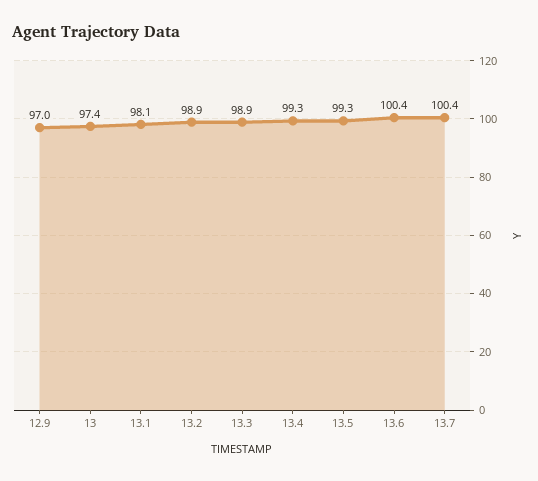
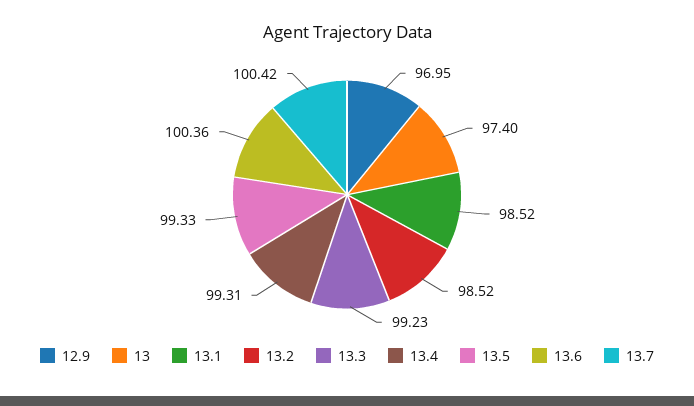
  {
    "12.9": 96.95,
    "13": 97.4,
-   "13.1": 98.1,
+   "13.1": 98.52,
-   "13.2": 98.9,
+   "13.2": 98.52,
-   "13.3": 98.9,
+   "13.3": 99.23,
    "13.4": 99.31,
    "13.5": 99.33,
    "13.6": 100.36,
    "13.7": 100.42
  }

